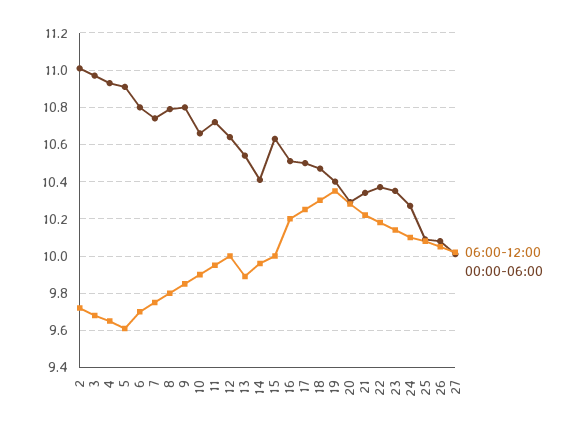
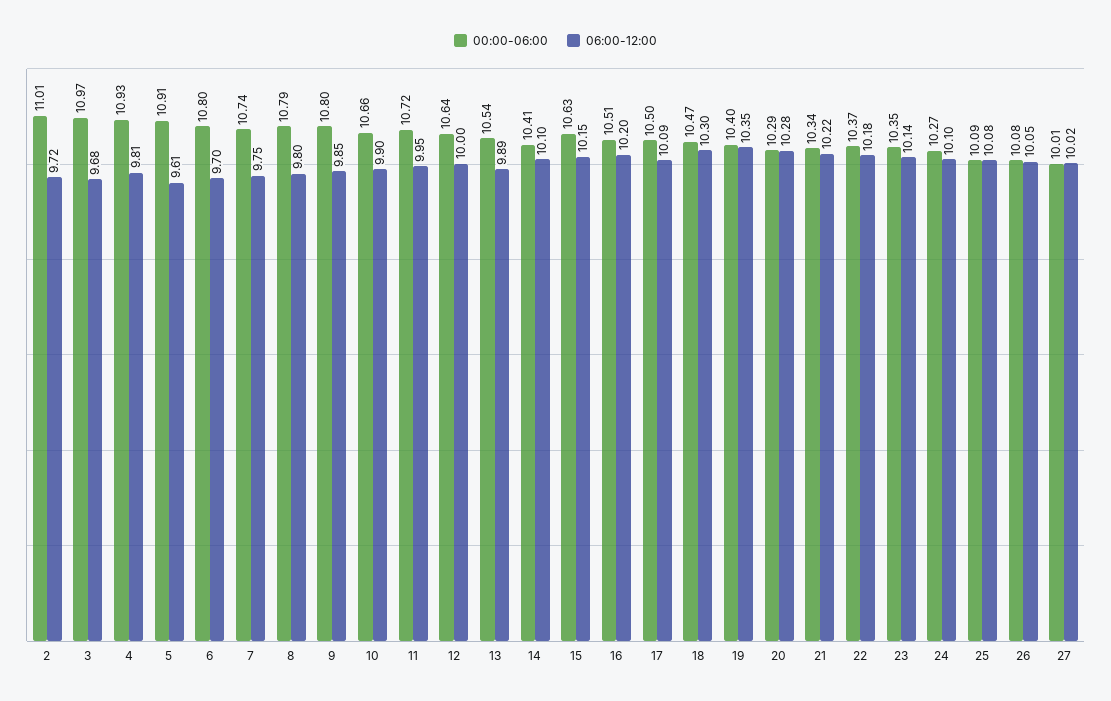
  {
    "06:00-12:00": {
      "2": 9.72,
      "3": 9.68,
-     "4": 9.65,
+     "4": 9.81,
      "5": 9.61,
      "6": 9.7,
      "7": 9.75,
      "8": 9.8,
      "9": 9.85,
      "10": 9.9,
      "11": 9.95,
      "12": 10,
      "13": 9.89,
-     "14": 9.95,
+     "14": 10.1,
-     "15": 10,
+     "15": 10.15,
      "16": 10.2,
-     "17": 10.25,
+     "17": 10.09,
      "18": 10.3,
      "19": 10.35,
      "20": 10.28,
      "21": 10.22,
      "22": 10.18,
      "23": 10.14,
      "24": 10.1,
      "25": 10.08,
      "26": 10.05,
      "27": 10.02
    },
    "00:00-06:00": {
      "2": 11.01,
      "3": 10.97,
      "4": 10.93,
      "5": 10.91,
      "6": 10.8,
      "7": 10.74,
      "8": 10.79,
      "9": 10.8,
      "10": 10.66,
      "11": 10.72,
      "12": 10.64,
      "13": 10.54,
      "14": 10.41,
      "15": 10.63,
      "16": 10.51,
      "17": 10.5,
      "18": 10.47,
      "19": 10.4,
      "20": 10.29,
      "21": 10.34,
      "22": 10.37,
      "23": 10.35,
      "24": 10.27,
      "25": 10.09,
      "26": 10.08,
      "27": 10.01
    }
  }

